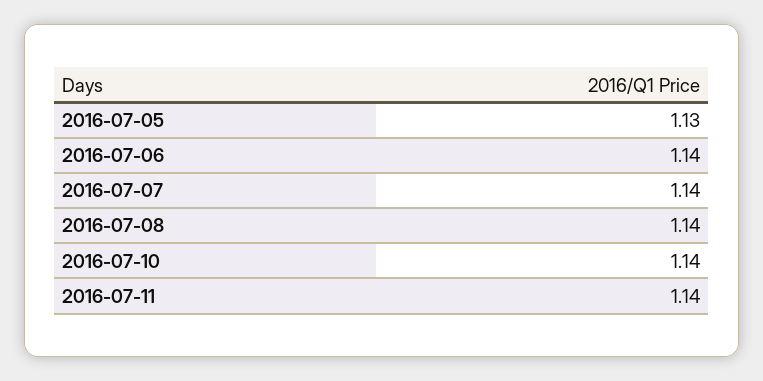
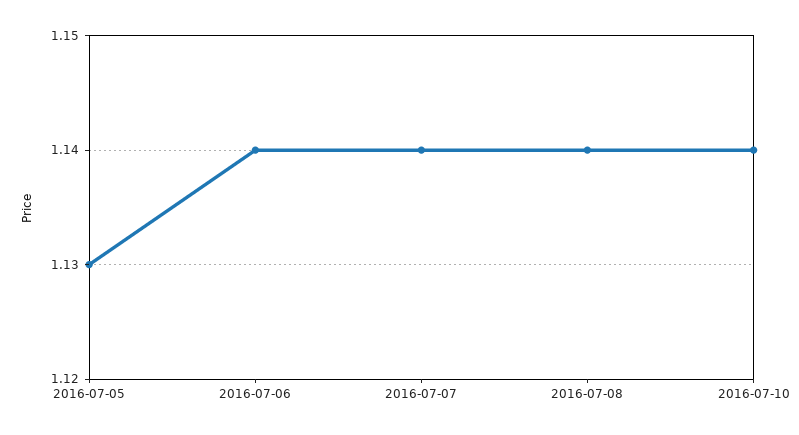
  {
    "2016-07-05": 1.13,
    "2016-07-06": 1.14,
    "2016-07-07": 1.14,
    "2016-07-08": 1.14,
-   "2016-07-10": 1.14,
+   "2016-07-10": 1.14
-   "2016-07-11": 1.14
  }

